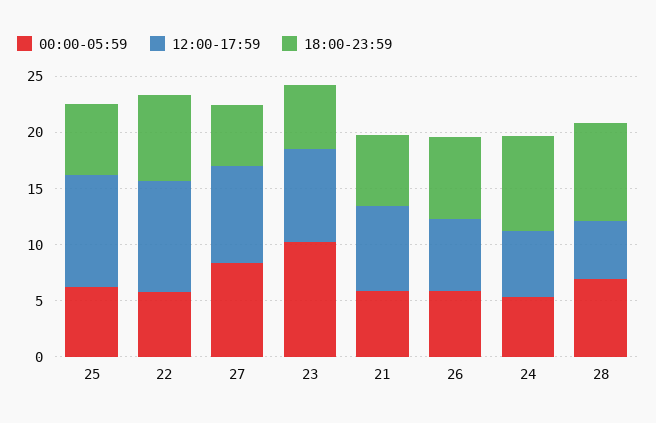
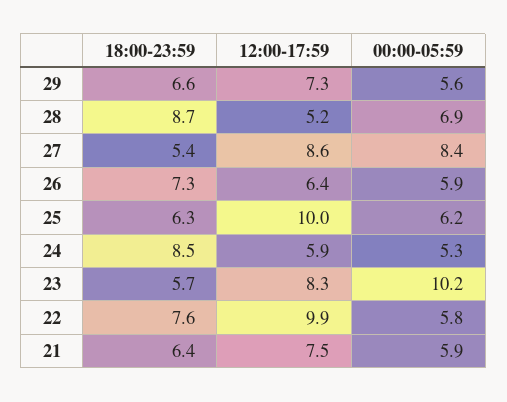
  {
    "00:00-05:59": {
      "25": 6.2,
      "22": 5.8,
      "27": 8.4,
      "23": 10.2,
      "21": 5.9,
      "26": 5.9,
      "24": 5.3,
-     "28": 6.9
+     "28": 6.9,
+     "29": 5.6
    },
    "12:00-17:59": {
      "25": 10,
      "22": 9.9,
      "27": 8.6,
      "23": 8.3,
      "21": 7.5,
      "26": 6.4,
      "24": 5.9,
-     "28": 5.2
+     "28": 5.2,
+     "29": 7.3
    },
    "18:00-23:59": {
      "25": 6.3,
      "22": 7.6,
      "27": 5.4,
      "23": 5.7,
      "21": 6.4,
      "26": 7.3,
      "24": 8.5,
-     "28": 8.7
+     "28": 8.7,
+     "29": 6.6
    }
  }

